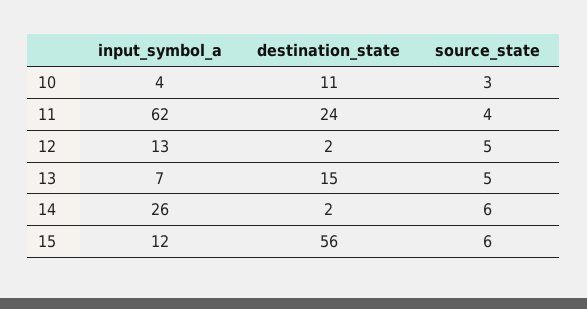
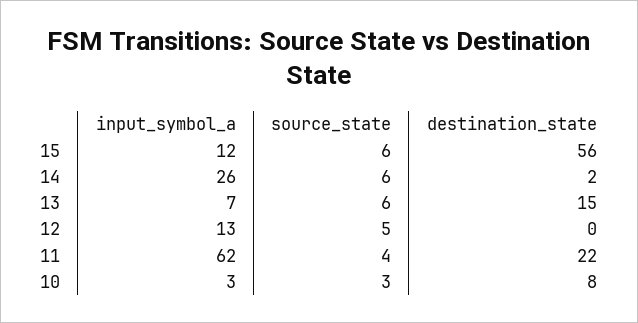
  {
    "input_symbol_a": {
-     "10": 4,
+     "10": 3,
      "11": 62,
      "12": 13,
      "13": 7,
      "14": 26,
      "15": 12
    },
    "destination_state": {
-     "10": 11,
+     "10": 8,
-     "11": 24,
+     "11": 22,
-     "12": 2,
+     "12": 0,
      "13": 15,
      "14": 2,
      "15": 56
    },
    "source_state": {
      "10": 3,
      "11": 4,
      "12": 5,
-     "13": 5,
+     "13": 6,
      "14": 6,
      "15": 6
    }
  }

